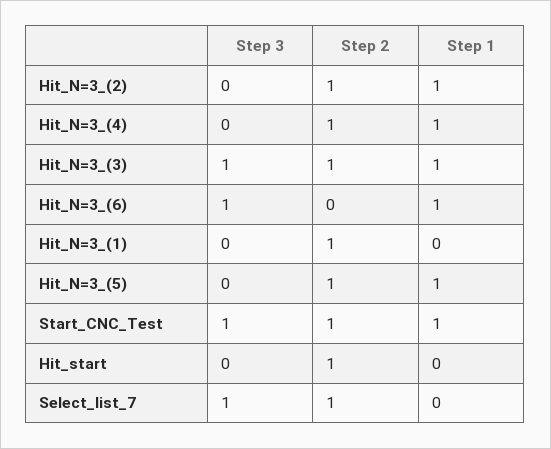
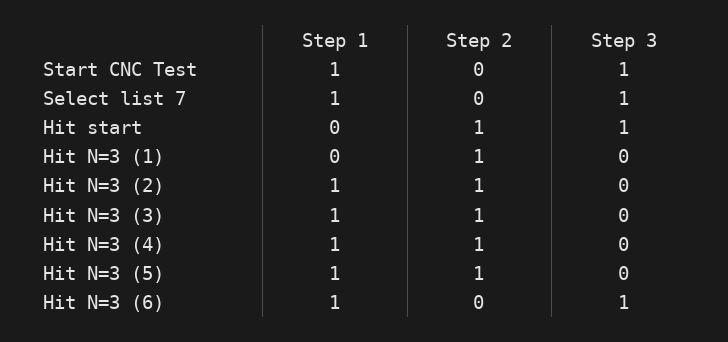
  {
    "Step 3": {
      "Hit_N=3_(2)": 0,
      "Hit_N=3_(4)": 0,
-     "Hit_N=3_(3)": 1,
+     "Hit_N=3_(3)": 0,
      "Hit_N=3_(6)": 1,
      "Hit_N=3_(1)": 0,
      "Hit_N=3_(5)": 0,
      "Start_CNC_Test": 1,
-     "Hit_start": 0,
+     "Hit_start": 1,
      "Select_list_7": 1
    },
    "Step 2": {
      "Hit_N=3_(2)": 1,
      "Hit_N=3_(4)": 1,
      "Hit_N=3_(3)": 1,
      "Hit_N=3_(6)": 0,
      "Hit_N=3_(1)": 1,
      "Hit_N=3_(5)": 1,
-     "Start_CNC_Test": 1,
+     "Start_CNC_Test": 0,
      "Hit_start": 1,
-     "Select_list_7": 1
+     "Select_list_7": 0
    },
    "Step 1": {
      "Hit_N=3_(2)": 1,
      "Hit_N=3_(4)": 1,
      "Hit_N=3_(3)": 1,
      "Hit_N=3_(6)": 1,
      "Hit_N=3_(1)": 0,
      "Hit_N=3_(5)": 1,
      "Start_CNC_Test": 1,
      "Hit_start": 0,
-     "Select_list_7": 0
+     "Select_list_7": 1
    }
  }

